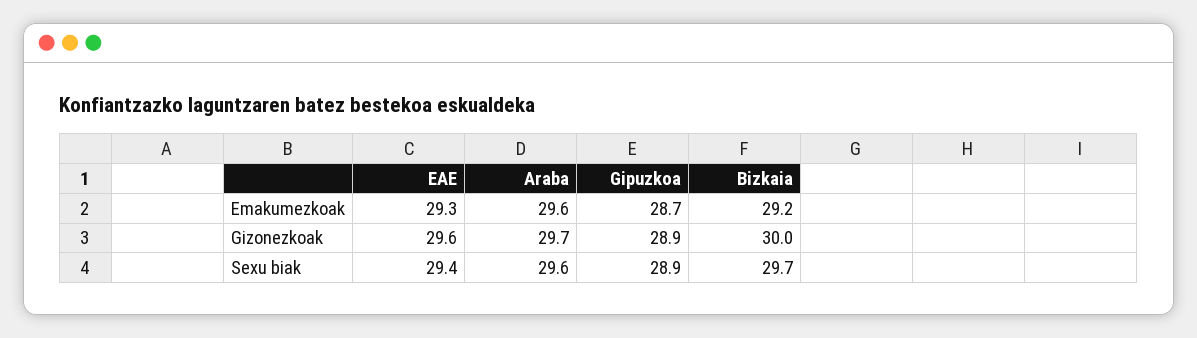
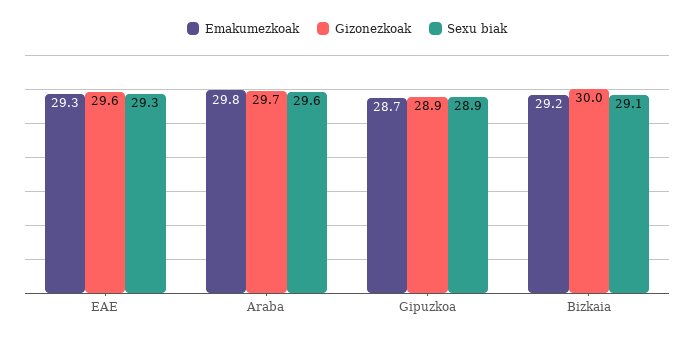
  {
    "Emakumezkoak": {
      "EAE": 29.3,
-     "Araba": 29.6,
+     "Araba": 29.8,
      "Gipuzkoa": 28.7,
      "Bizkaia": 29.2
    },
    "Gizonezkoak": {
      "EAE": 29.6,
      "Araba": 29.7,
      "Gipuzkoa": 28.9,
      "Bizkaia": 30
    },
    "Sexu biak": {
-     "EAE": 29.4,
+     "EAE": 29.3,
      "Araba": 29.6,
      "Gipuzkoa": 28.9,
-     "Bizkaia": 29.7
+     "Bizkaia": 29.1
    }
  }

